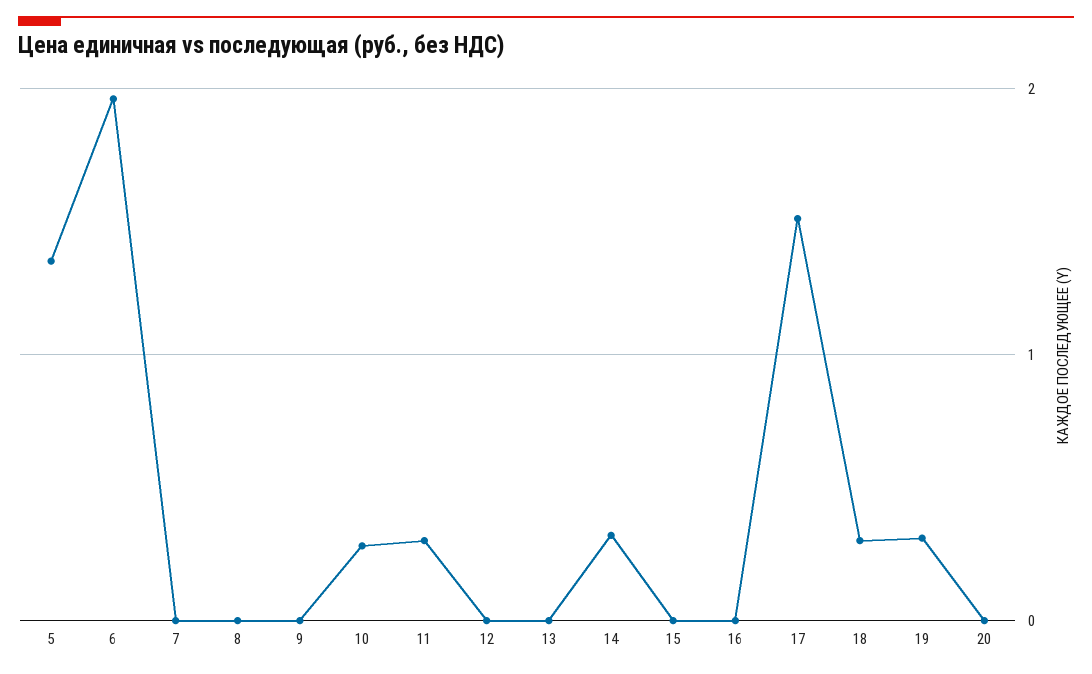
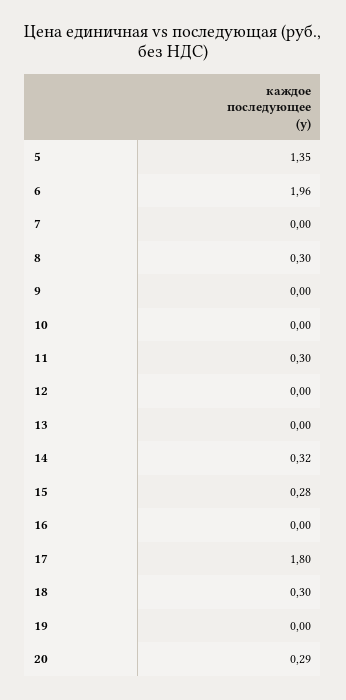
  {
    "5": 1.35,
    "6": 1.96,
    "7": 0,
-   "8": 0,
+   "8": 0.3,
    "9": 0,
-   "10": 0.3,
+   "10": 0,
    "11": 0.3,
    "12": 0,
    "13": 0,
    "14": 0.32,
-   "15": 0,
+   "15": 0.28,
    "16": 0,
-   "17": 1.5,
+   "17": 1.8,
    "18": 0.3,
-   "19": 0.3,
+   "19": 0,
-   "20": 0
+   "20": 0.29
  }

